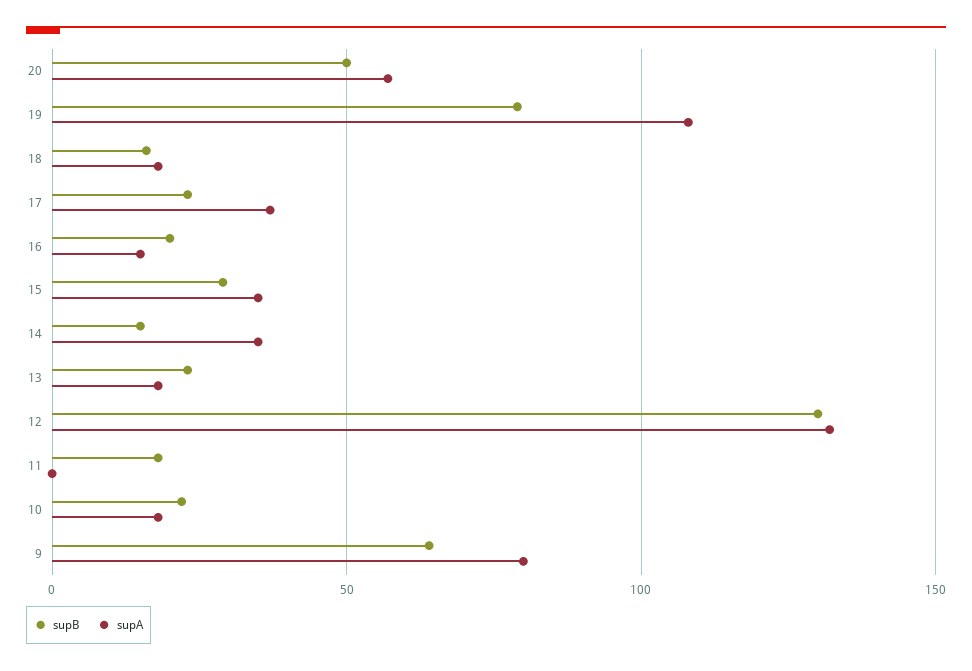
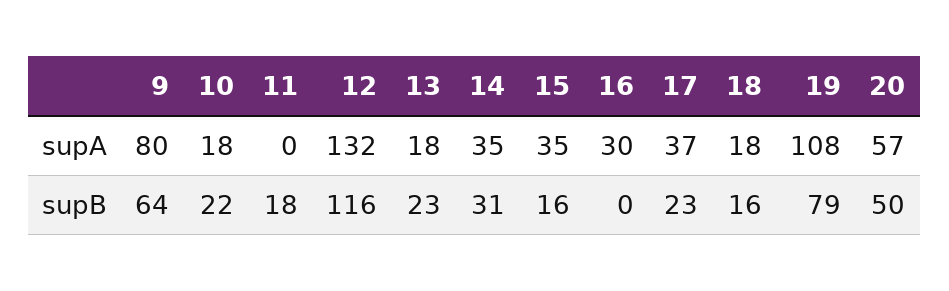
  {
    "supB": {
      "20": 50,
      "19": 79,
      "18": 16,
      "17": 23,
-     "16": 20,
+     "16": 0,
-     "15": 30,
+     "15": 16,
-     "14": 15,
+     "14": 31,
      "13": 23,
-     "12": 130,
+     "12": 116,
      "11": 18,
      "10": 22,
      "9": 64
    },
    "supA": {
      "20": 57,
      "19": 108,
      "18": 18,
      "17": 37,
-     "16": 15,
+     "16": 30,
      "15": 35,
      "14": 35,
      "13": 18,
      "12": 132,
      "11": 0,
      "10": 18,
      "9": 80
    }
  }

